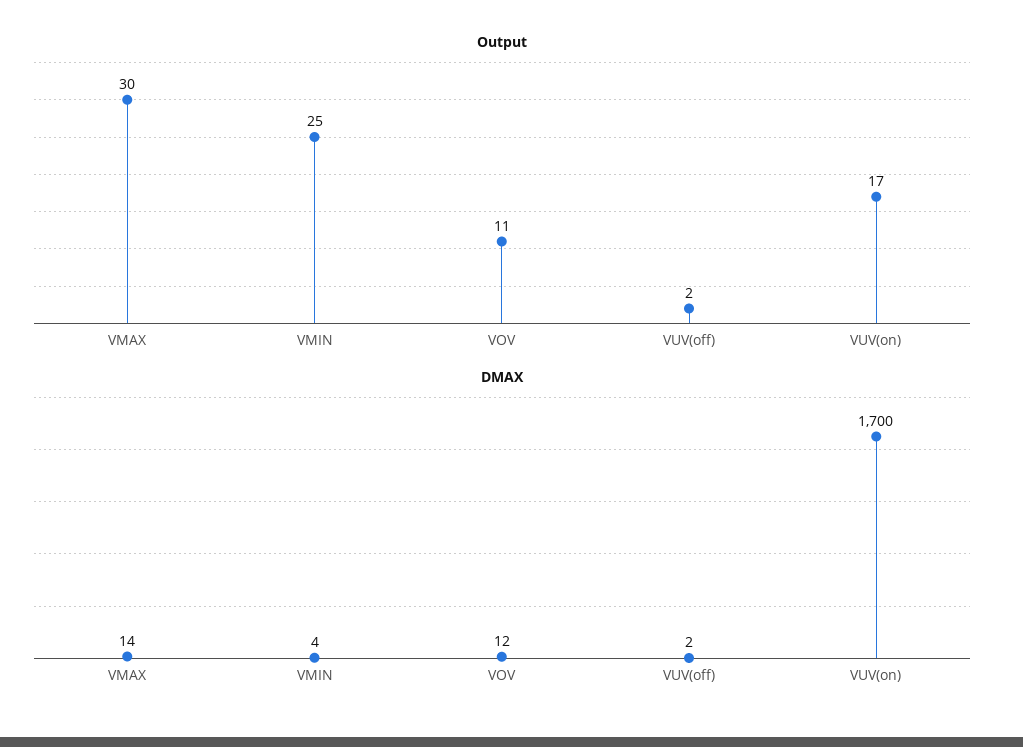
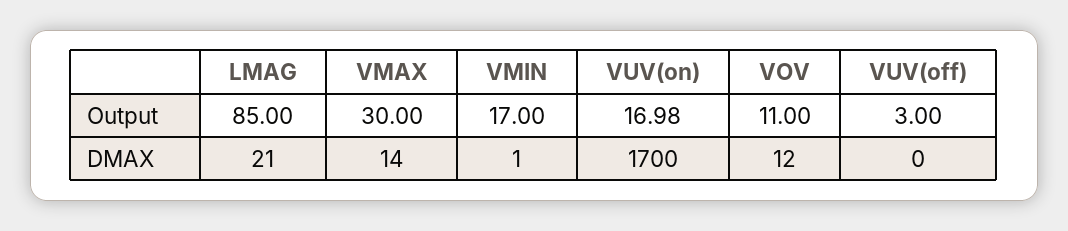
  {
    "Output": {
      "VMAX": 30,
-     "VMIN": 25,
+     "VMIN": 17,
      "VOV": 11,
-     "VUV(off)": 2,
+     "VUV(off)": 3,
-     "VUV(on)": 16.98
+     "VUV(on)": 16.98,
+     "LMAG": 85
    },
    "DMAX": {
      "VMAX": 14,
-     "VMIN": 4,
+     "VMIN": 1,
      "VOV": 12,
-     "VUV(off)": 2,
+     "VUV(off)": 0,
-     "VUV(on)": 1700
+     "VUV(on)": 1700,
+     "LMAG": 21
    }
  }

